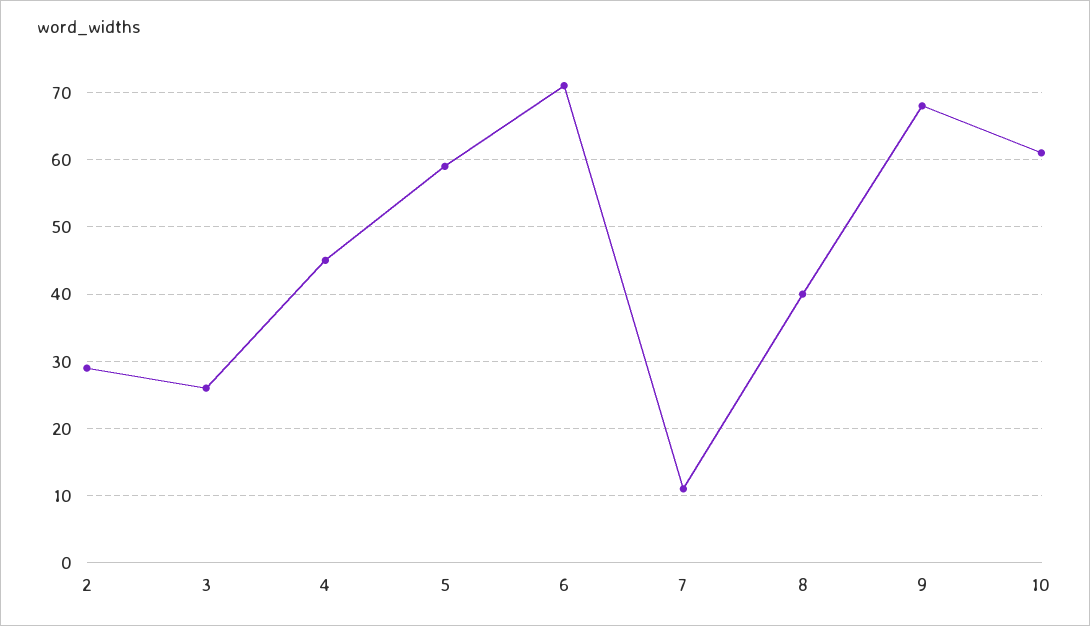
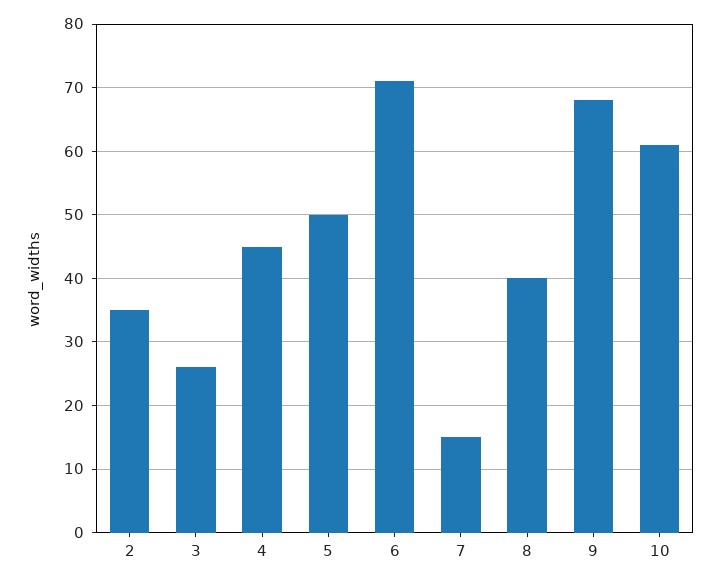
  {
-   "2": 29,
+   "2": 35,
    "3": 26,
    "4": 45,
-   "5": 59,
+   "5": 50,
    "6": 71,
-   "7": 11,
+   "7": 15,
    "8": 40,
    "9": 68,
    "10": 61
  }

